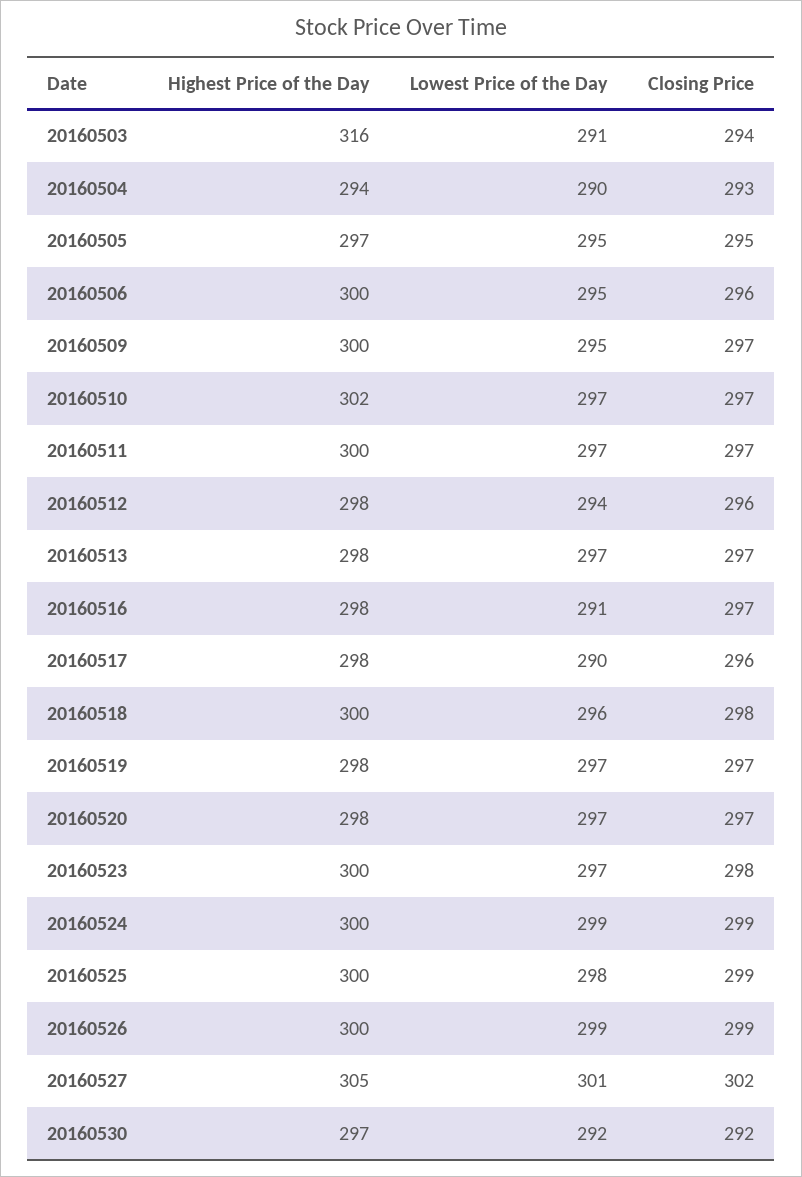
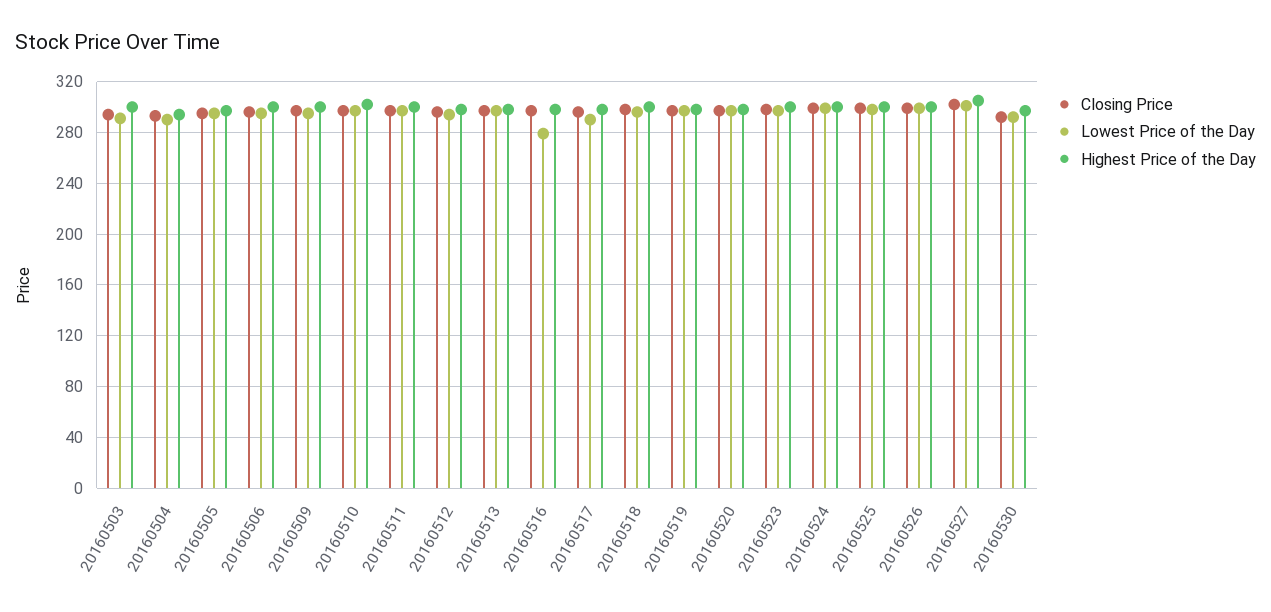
  {
    "Highest Price of the Day": {
-     "20160503": 316,
+     "20160503": 300,
      "20160504": 294,
      "20160505": 297,
      "20160506": 300,
      "20160509": 300,
      "20160510": 302,
      "20160511": 300,
      "20160512": 298,
      "20160513": 298,
      "20160516": 298,
      "20160517": 298,
      "20160518": 300,
      "20160519": 298,
      "20160520": 298,
      "20160523": 300,
      "20160524": 300,
      "20160525": 300,
      "20160526": 300,
      "20160527": 305,
      "20160530": 297
    },
    "Lowest Price of the Day": {
      "20160503": 291,
      "20160504": 290,
      "20160505": 295,
      "20160506": 295,
      "20160509": 295,
      "20160510": 297,
      "20160511": 297,
      "20160512": 294,
      "20160513": 297,
-     "20160516": 291,
+     "20160516": 280,
      "20160517": 290,
      "20160518": 296,
      "20160519": 297,
      "20160520": 297,
      "20160523": 297,
      "20160524": 299,
      "20160525": 298,
      "20160526": 299,
      "20160527": 301,
      "20160530": 292
    },
    "Closing Price": {
      "20160503": 294,
      "20160504": 293,
      "20160505": 295,
      "20160506": 296,
      "20160509": 297,
      "20160510": 297,
      "20160511": 297,
      "20160512": 296,
      "20160513": 297,
      "20160516": 297,
      "20160517": 296,
      "20160518": 298,
      "20160519": 297,
      "20160520": 297,
      "20160523": 298,
      "20160524": 299,
      "20160525": 299,
      "20160526": 299,
      "20160527": 302,
      "20160530": 292
    }
  }

